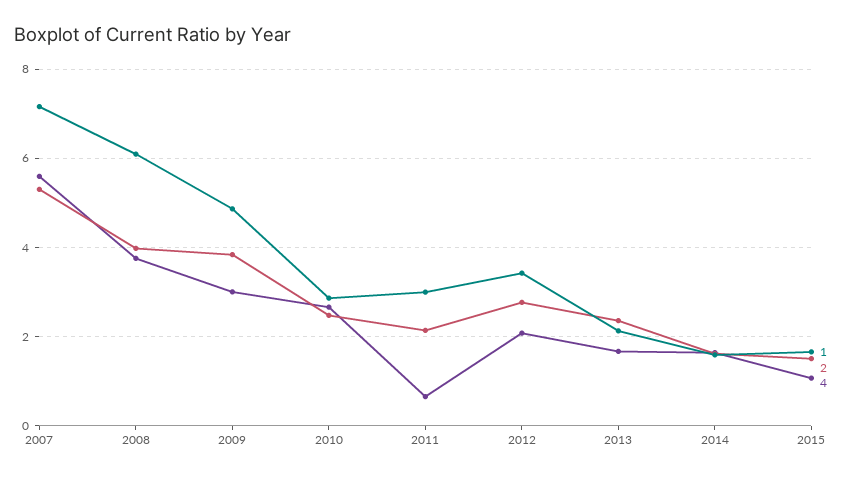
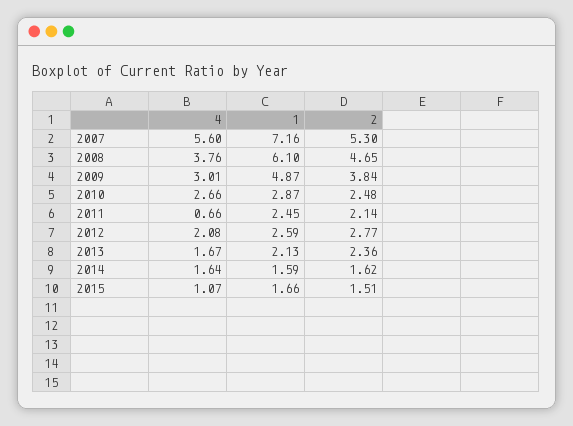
  {
    "1": {
      "2007": 7.16,
      "2008": 6.1,
      "2009": 4.87,
      "2010": 2.87,
-     "2011": 3,
+     "2011": 2.45,
-     "2012": 3.4,
+     "2012": 2.59,
      "2013": 2.13,
      "2014": 1.59,
      "2015": 1.66
    },
    "2": {
      "2007": 5.3,
-     "2008": 4,
+     "2008": 4.65,
      "2009": 3.84,
      "2010": 2.48,
      "2011": 2.14,
      "2012": 2.77,
      "2013": 2.36,
      "2014": 1.62,
      "2015": 1.51
    },
    "4": {
      "2007": 5.6,
      "2008": 3.76,
      "2009": 3.01,
      "2010": 2.66,
      "2011": 0.66,
      "2012": 2.08,
      "2013": 1.67,
      "2014": 1.64,
      "2015": 1.07
    }
  }

